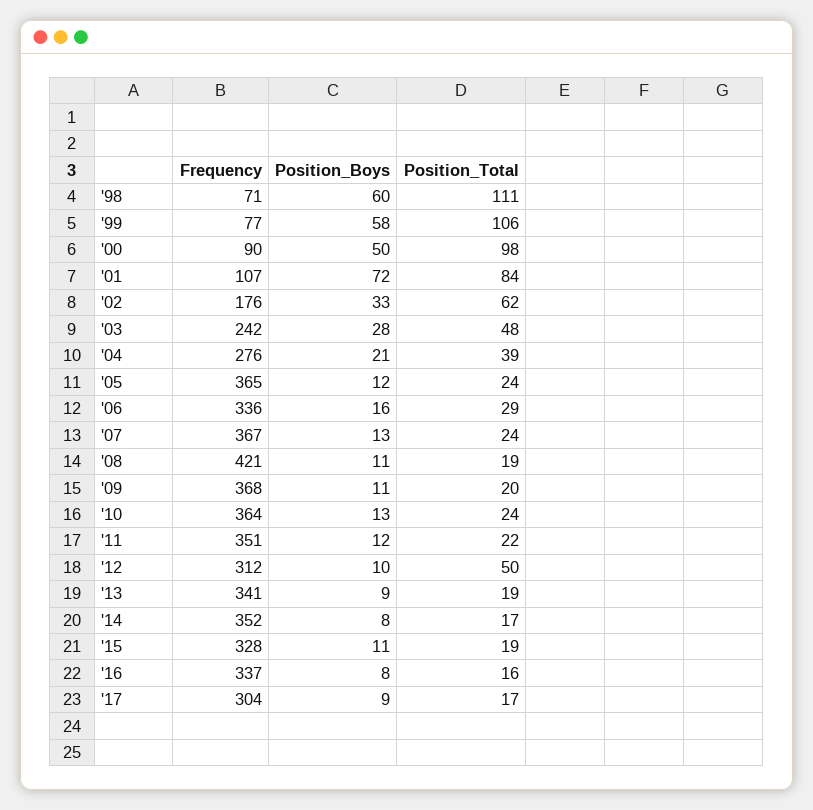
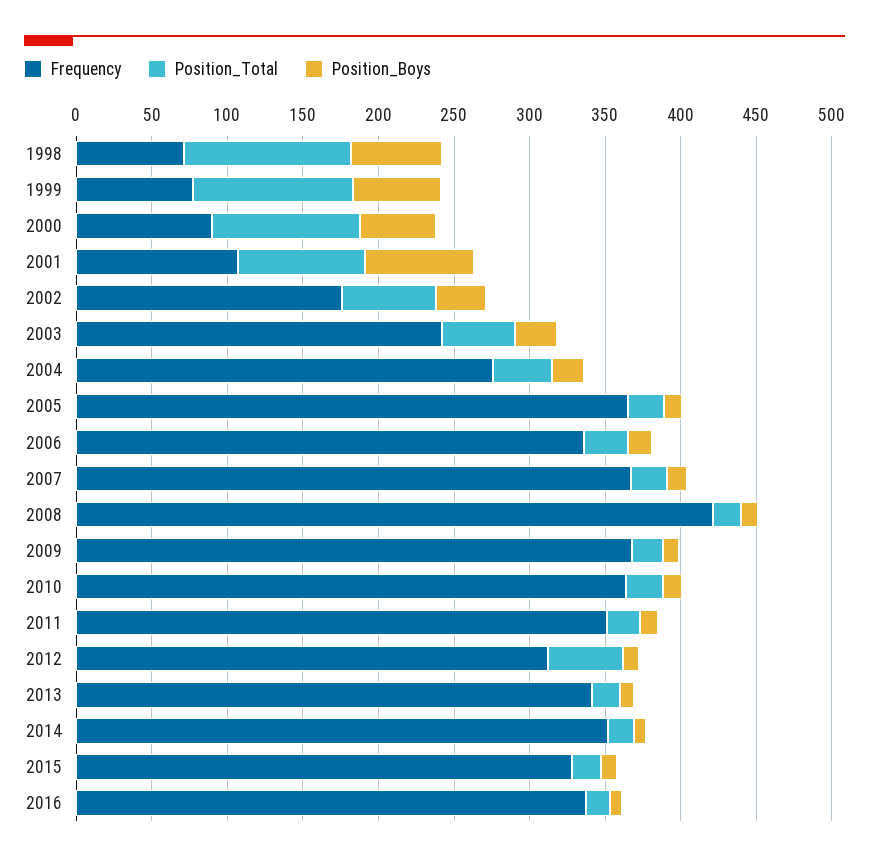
  {
    "Frequency": {
      "'98": 71,
      "'99": 77,
      "'00": 90,
      "'01": 107,
      "'02": 176,
      "'03": 242,
      "'04": 276,
      "'05": 365,
      "'06": 336,
      "'07": 367,
      "'08": 421,
      "'09": 368,
      "'10": 364,
      "'11": 351,
      "'12": 312,
      "'13": 341,
      "'14": 352,
      "'15": 328,
-     "'16": 337,
+     "'16": 337
-     "'17": 304
    },
    "Position_Boys": {
      "'98": 60,
      "'99": 58,
      "'00": 50,
      "'01": 72,
      "'02": 33,
      "'03": 28,
      "'04": 21,
      "'05": 12,
      "'06": 16,
      "'07": 13,
      "'08": 11,
      "'09": 11,
      "'10": 13,
      "'11": 12,
      "'12": 10,
      "'13": 9,
      "'14": 8,
      "'15": 11,
-     "'16": 8,
+     "'16": 8
-     "'17": 9
    },
    "Position_Total": {
      "'98": 111,
      "'99": 106,
      "'00": 98,
      "'01": 84,
      "'02": 62,
      "'03": 48,
      "'04": 39,
      "'05": 24,
      "'06": 29,
      "'07": 24,
      "'08": 19,
      "'09": 20,
      "'10": 24,
      "'11": 22,
      "'12": 50,
      "'13": 19,
      "'14": 17,
      "'15": 19,
-     "'16": 16,
+     "'16": 16
-     "'17": 17
    }
  }

